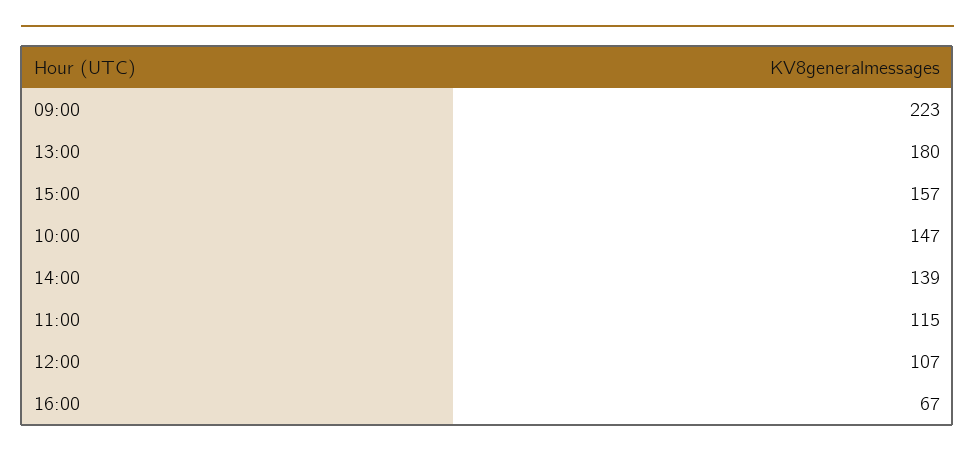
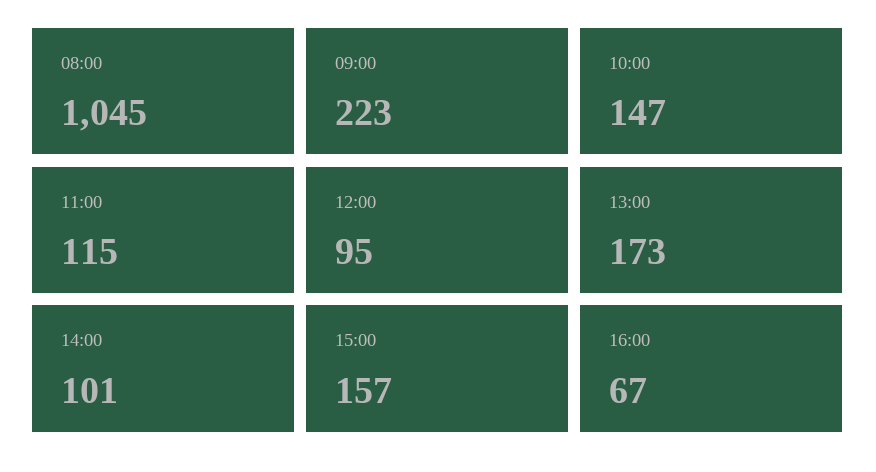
  {
    "09:00": 223,
-   "13:00": 180,
+   "13:00": 173,
    "15:00": 157,
    "10:00": 147,
-   "14:00": 139,
+   "14:00": 101,
    "11:00": 115,
-   "12:00": 107,
+   "12:00": 95,
-   "16:00": 67
+   "16:00": 67,
+   "08:00": 1045
  }

